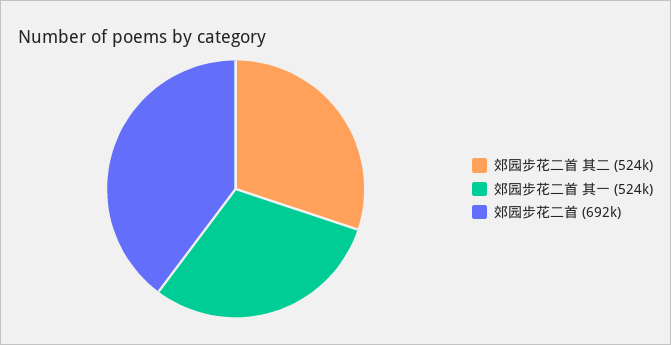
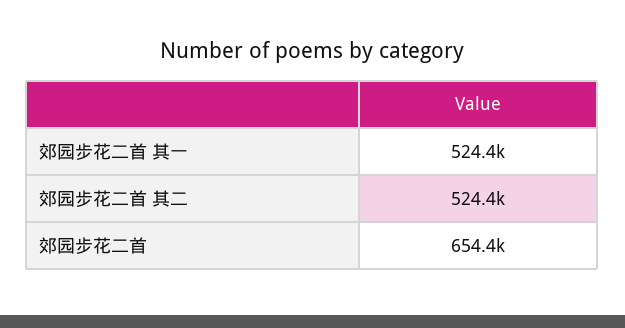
  {
    "郊园步花二首 其二": 524400,
    "郊园步花二首 其一": 524400,
-   "郊园步花二首": 692000
+   "郊园步花二首": 654400
  }

